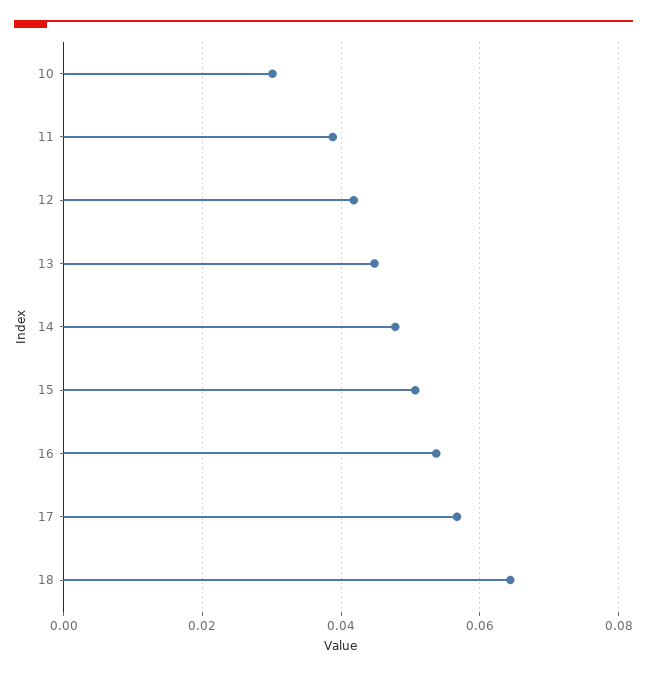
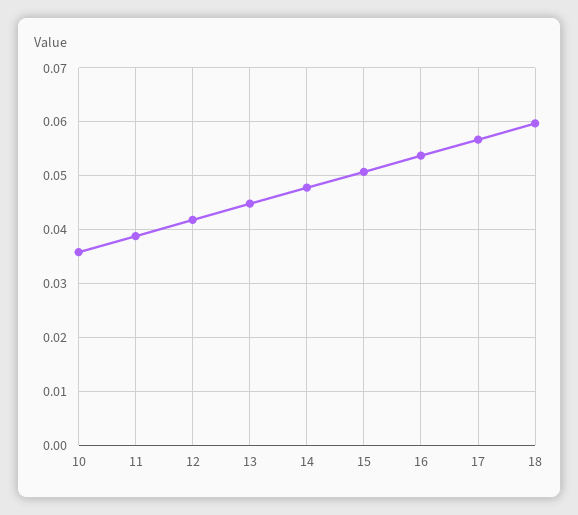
  {
-   "10": 0.03,
+   "10": 0.036,
    "11": 0.038,
    "12": 0.042,
    "13": 0.044,
    "14": 0.048,
    "15": 0.05,
    "16": 0.054,
    "17": 0.056,
-   "18": 0.064
+   "18": 0.06
  }

